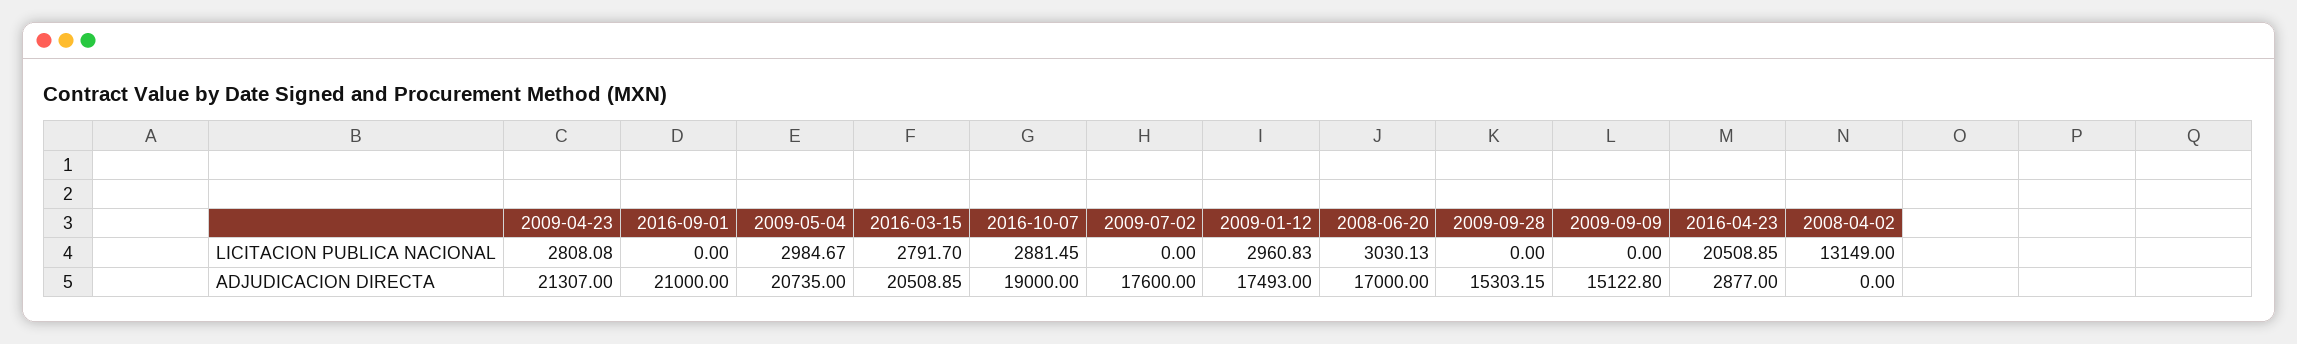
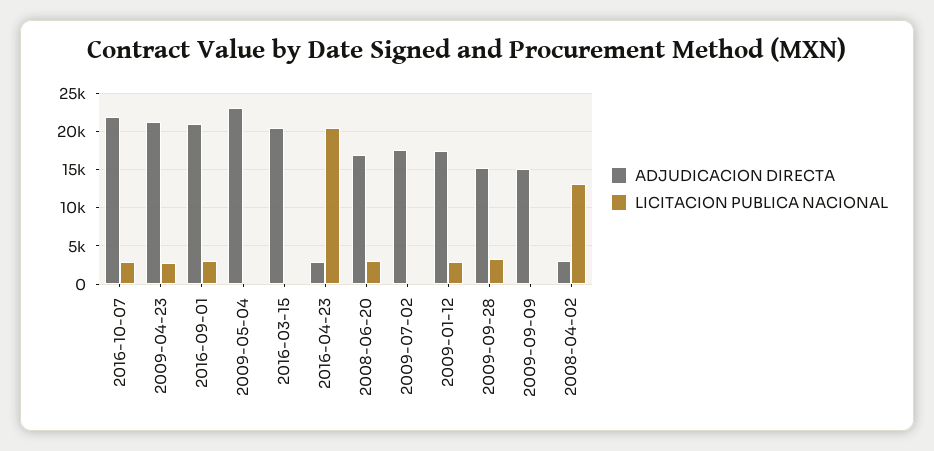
  {
    "LICITACION PUBLICA NACIONAL": {
      "2009-04-23": 2808.08,
-     "2016-09-01": 0,
+     "2016-09-01": 3000,
-     "2009-05-04": 2984.67,
+     "2009-05-04": 0,
-     "2016-03-15": 2791.7,
+     "2016-03-15": 0,
      "2016-10-07": 2881.45,
      "2009-07-02": 0,
      "2009-01-12": 2960.83,
      "2008-06-20": 3030.13,
-     "2009-09-28": 0,
+     "2009-09-28": 3000,
      "2009-09-09": 0,
      "2016-04-23": 20508.85,
      "2008-04-02": 13149
    },
    "ADJUDICACION DIRECTA": {
      "2009-04-23": 21307,
      "2016-09-01": 21000,
-     "2009-05-04": 20735,
+     "2009-05-04": 23000,
      "2016-03-15": 20508.85,
-     "2016-10-07": 19000,
+     "2016-10-07": 22000,
      "2009-07-02": 17600,
      "2009-01-12": 17493,
      "2008-06-20": 17000,
      "2009-09-28": 15303.15,
      "2009-09-09": 15122.8,
      "2016-04-23": 2877,
-     "2008-04-02": 0
+     "2008-04-02": 3000
    }
  }

